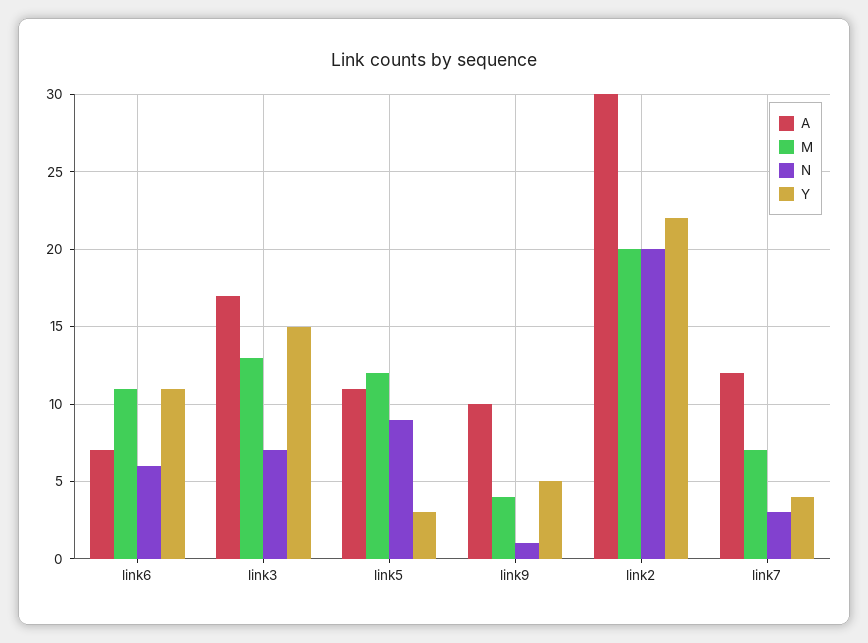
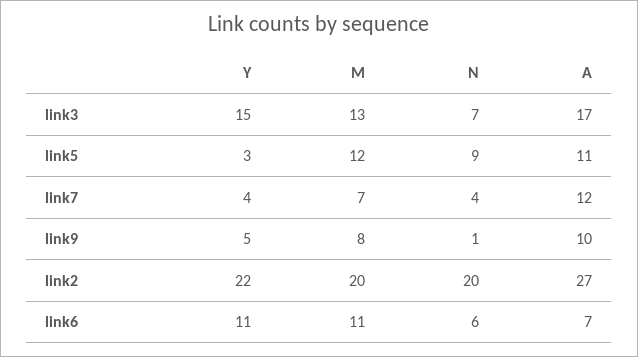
  {
    "A": {
      "link6": 7,
      "link3": 17,
      "link5": 11,
      "link9": 10,
-     "link2": 30,
+     "link2": 27,
      "link7": 12
    },
    "M": {
      "link6": 11,
      "link3": 13,
      "link5": 12,
-     "link9": 4,
+     "link9": 8,
      "link2": 20,
      "link7": 7
    },
    "N": {
      "link6": 6,
      "link3": 7,
      "link5": 9,
      "link9": 1,
      "link2": 20,
-     "link7": 3
+     "link7": 4
    },
    "Y": {
      "link6": 11,
      "link3": 15,
      "link5": 3,
      "link9": 5,
      "link2": 22,
      "link7": 4
    }
  }

